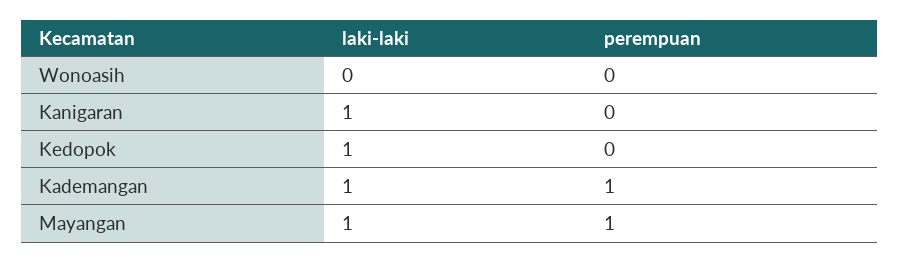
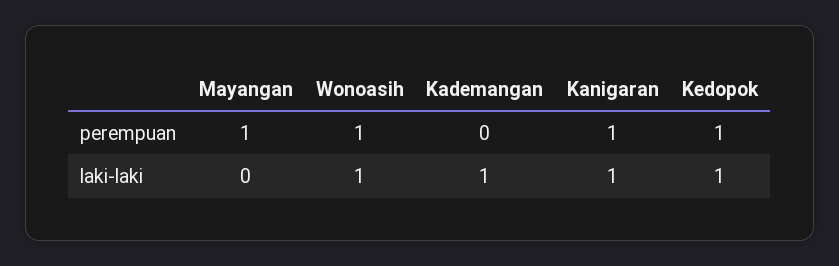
  {
    "laki-laki": {
-     "Wonoasih": 0,
+     "Wonoasih": 1,
      "Kanigaran": 1,
      "Kedopok": 1,
      "Kademangan": 1,
-     "Mayangan": 1
+     "Mayangan": 0
    },
    "perempuan": {
-     "Wonoasih": 0,
+     "Wonoasih": 1,
-     "Kanigaran": 0,
+     "Kanigaran": 1,
-     "Kedopok": 0,
+     "Kedopok": 1,
-     "Kademangan": 1,
+     "Kademangan": 0,
      "Mayangan": 1
    }
  }

